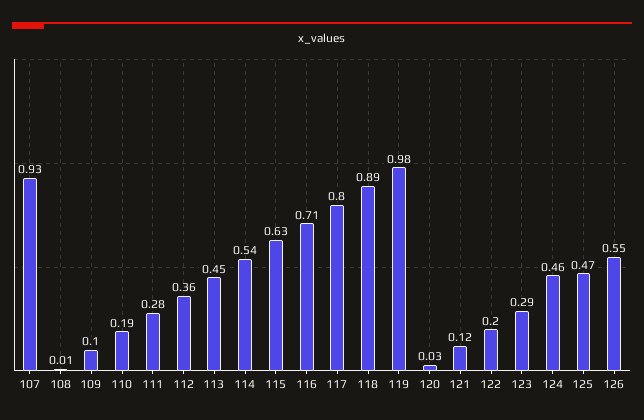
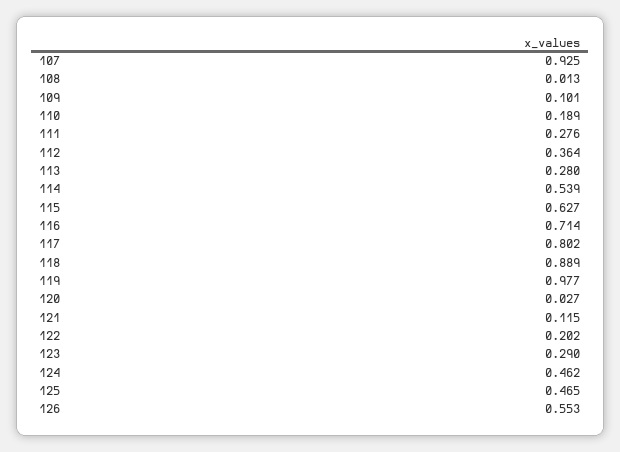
  {
    "107": 0.925,
    "108": 0.013,
    "109": 0.101,
    "110": 0.189,
    "111": 0.276,
    "112": 0.364,
-   "113": 0.45,
+   "113": 0.28,
    "114": 0.539,
    "115": 0.627,
    "116": 0.714,
    "117": 0.802,
    "118": 0.889,
    "119": 0.977,
    "120": 0.027,
    "121": 0.115,
    "122": 0.202,
    "123": 0.29,
    "124": 0.462,
    "125": 0.465,
    "126": 0.553
  }

